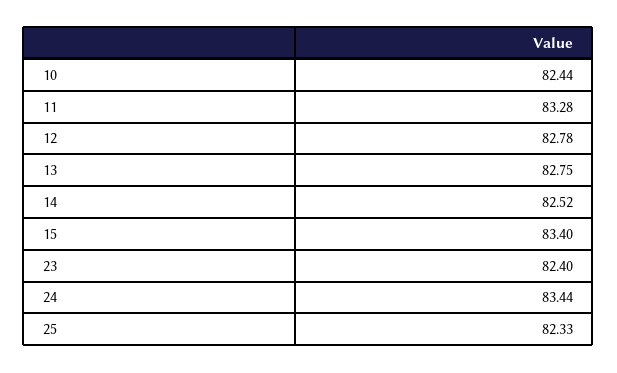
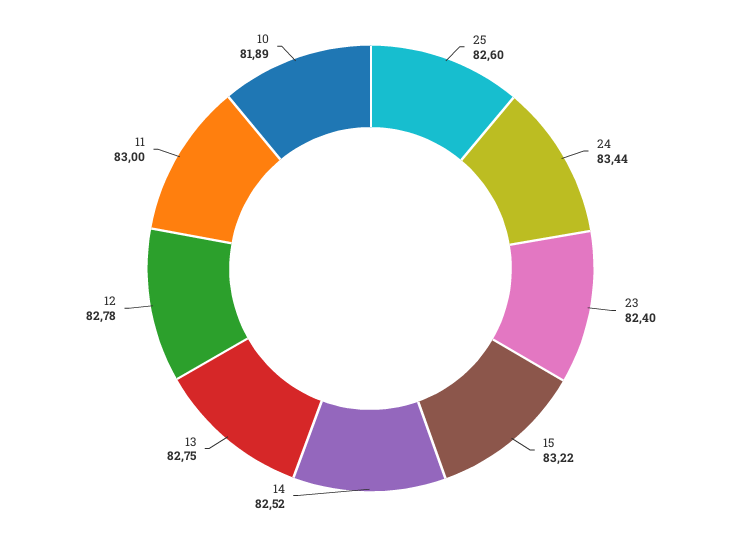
  {
-   "10": 82.44,
+   "10": 81.89,
-   "11": 83.28,
+   "11": 83,
    "12": 82.78,
    "13": 82.75,
    "14": 82.52,
-   "15": 83.4,
+   "15": 83.22,
    "23": 82.4,
    "24": 83.44,
-   "25": 82.33
+   "25": 82.6
  }

